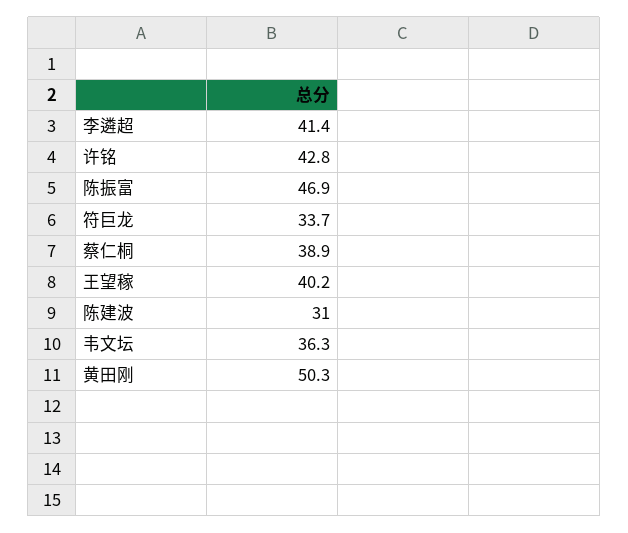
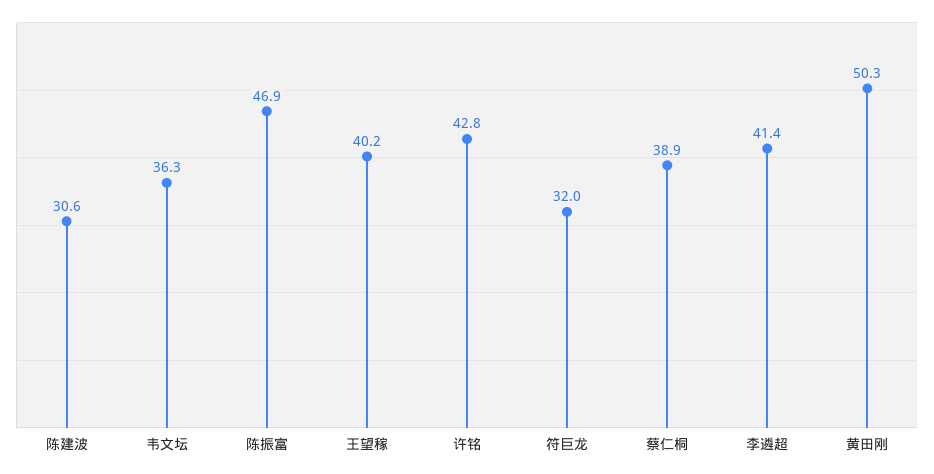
  {
    "李遴超": 41.4,
    "许铭": 42.8,
    "陈振富": 46.9,
-   "符巨龙": 33.7,
+   "符巨龙": 32,
    "蔡仁桐": 38.9,
    "王望稼": 40.2,
-   "陈建波": 31,
+   "陈建波": 30.6,
    "韦文坛": 36.3,
    "黄田刚": 50.3
  }

